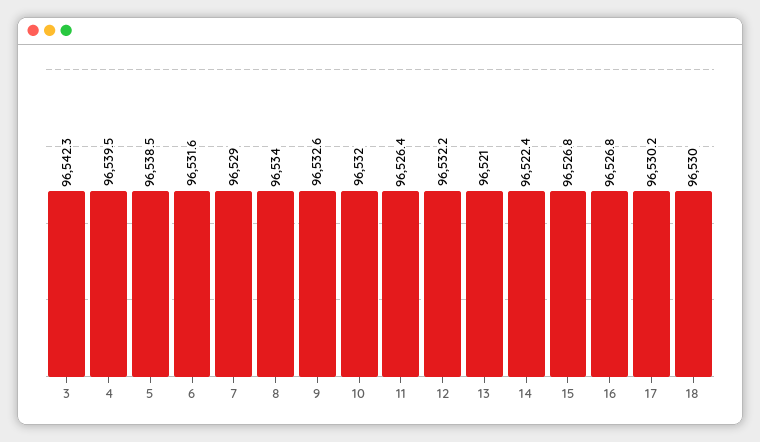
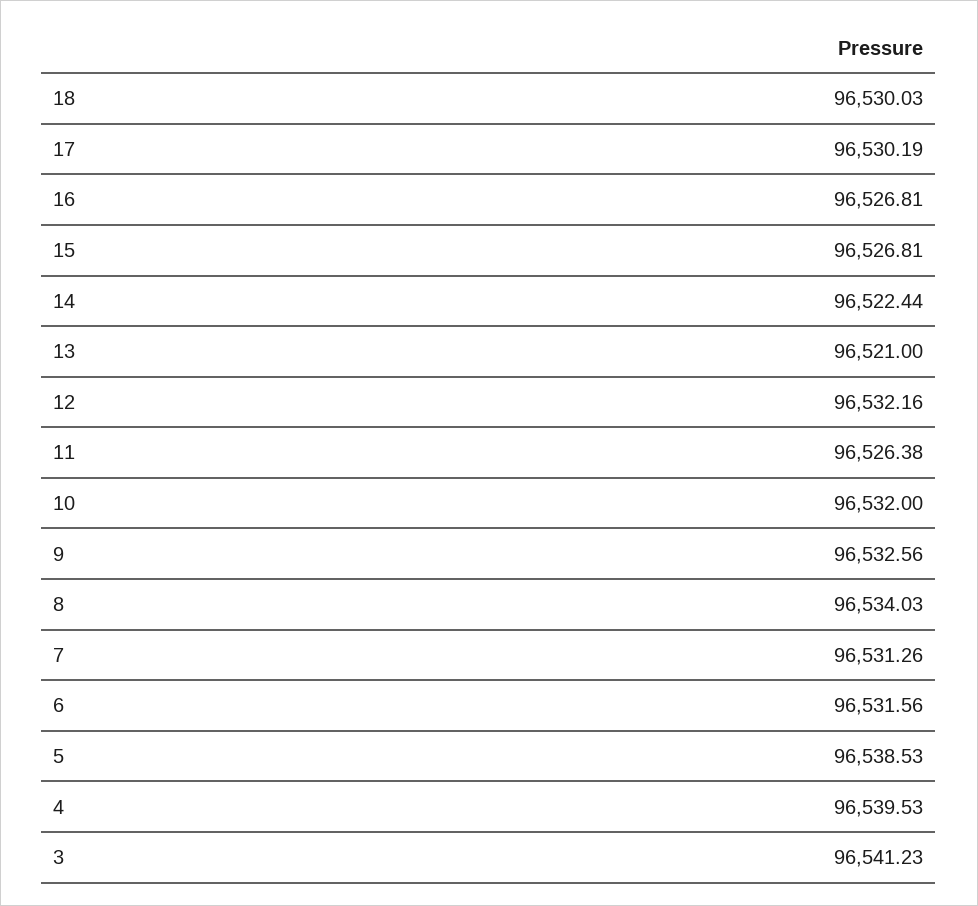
  {
-   "3": 96542.3,
+   "3": 96541.23,
    "4": 96539.53,
    "5": 96538.53,
    "6": 96531.56,
-   "7": 96529,
+   "7": 96531.26,
    "8": 96534.03,
    "9": 96532.56,
    "10": 96532,
    "11": 96526.38,
    "12": 96532.16,
    "13": 96521,
    "14": 96522.44,
    "15": 96526.81,
    "16": 96526.81,
    "17": 96530.19,
    "18": 96530.03
  }

